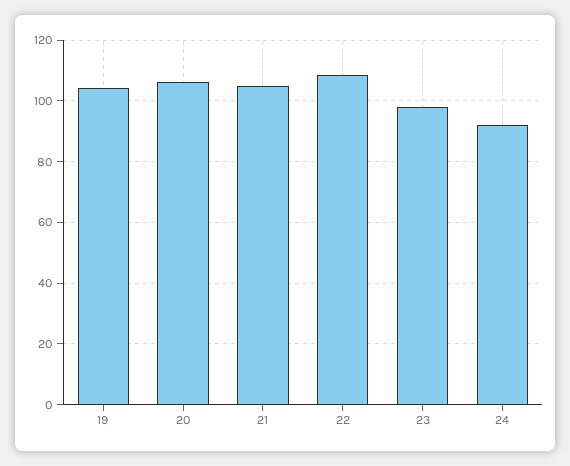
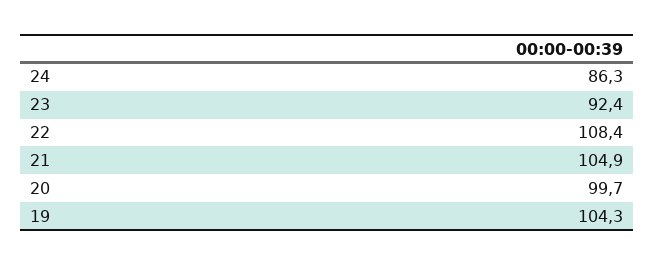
  {
    "19": 104.3,
-   "20": 106,
+   "20": 99.7,
    "21": 104.9,
    "22": 108.4,
-   "23": 98,
+   "23": 92.4,
-   "24": 92
+   "24": 86.3
  }

